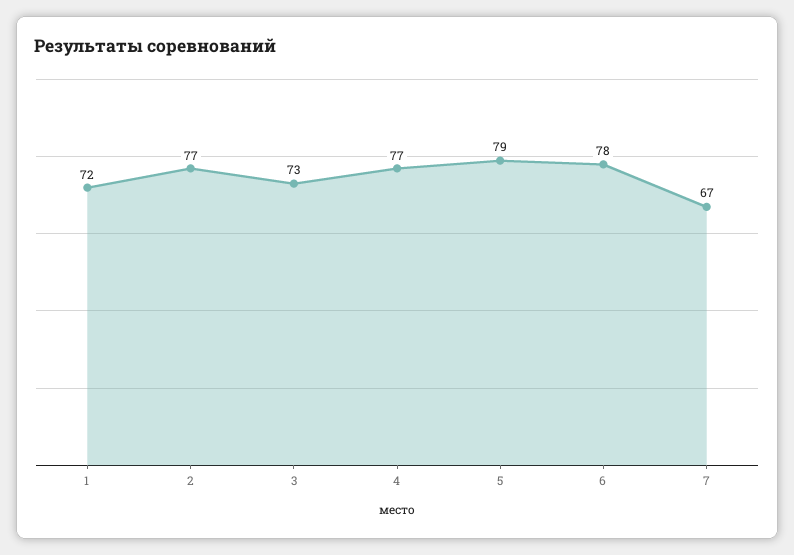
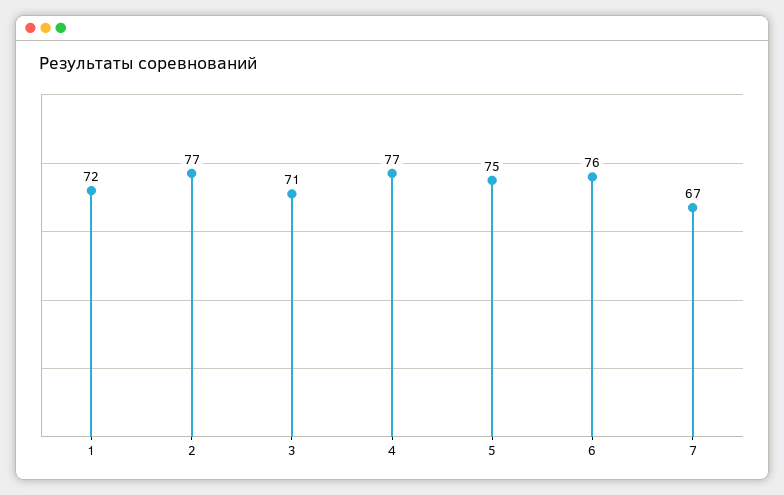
  {
    "1": 72,
    "2": 77,
-   "3": 73,
+   "3": 71,
    "4": 77,
-   "5": 79,
+   "5": 75,
-   "6": 78,
+   "6": 76,
    "7": 67
  }

